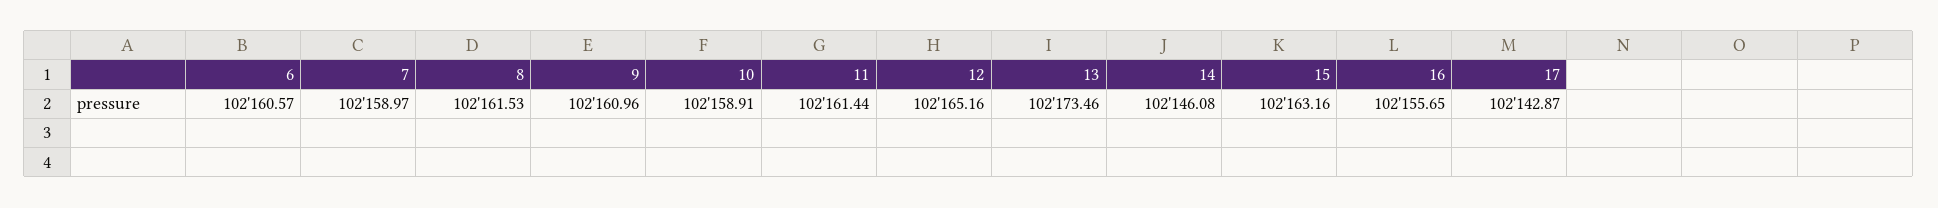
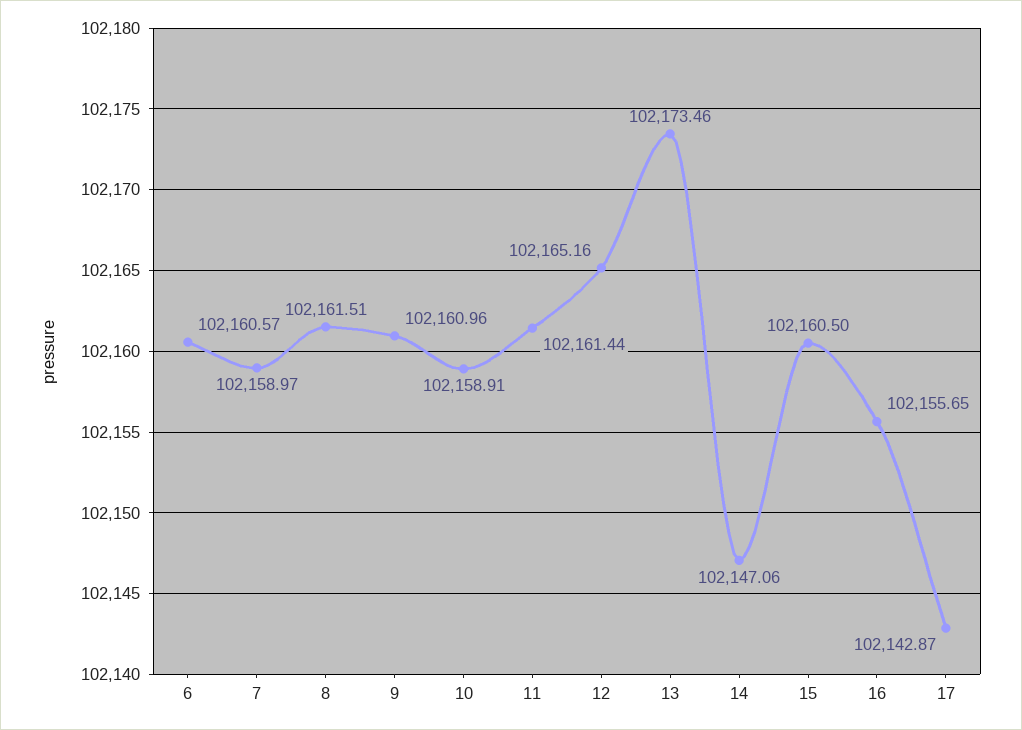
  {
    "6": 102160.57,
    "7": 102158.97,
-   "8": 102161.53,
+   "8": 102161.51,
    "9": 102160.96,
    "10": 102158.91,
    "11": 102161.44,
    "12": 102165.16,
    "13": 102173.46,
-   "14": 102146.08,
+   "14": 102147.06,
-   "15": 102163.16,
+   "15": 102160.5,
    "16": 102155.65,
    "17": 102142.87
  }

